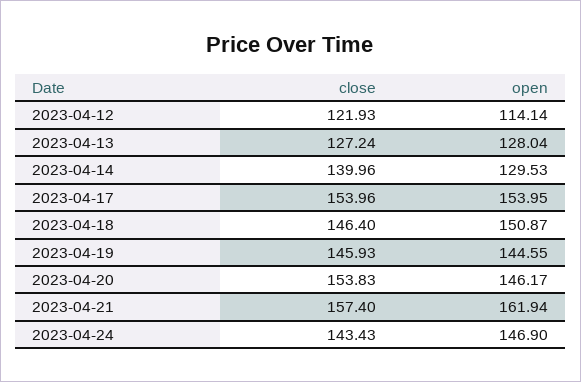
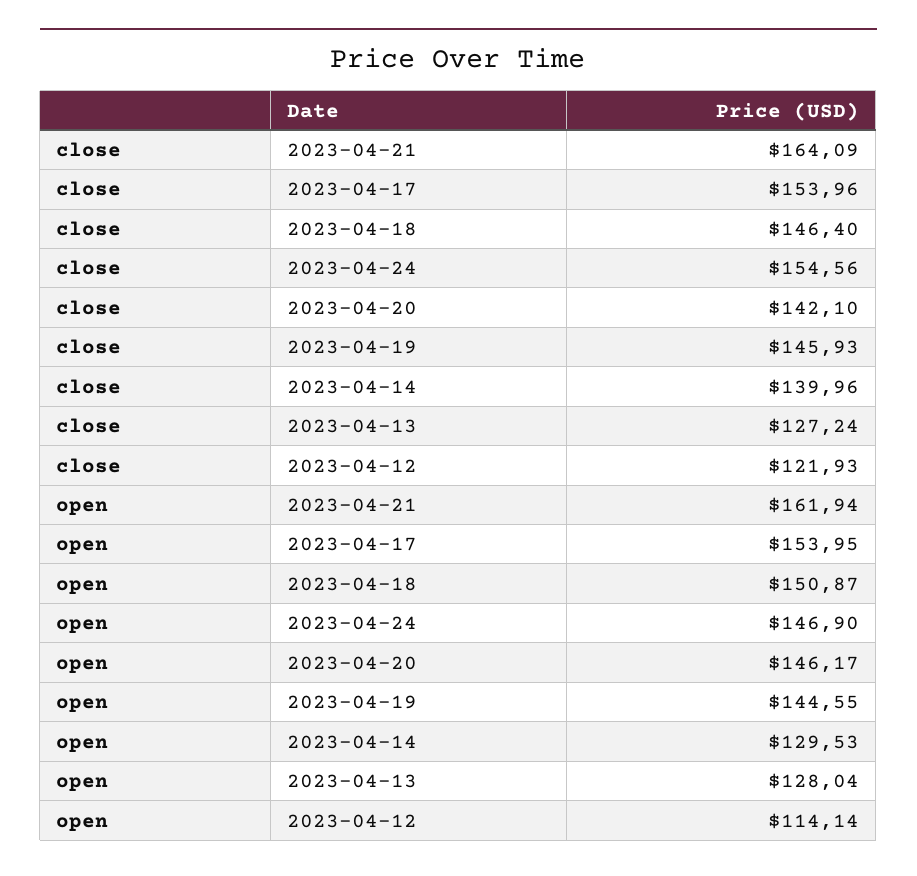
  {
    "close": {
      "2023-04-12": 121.93,
      "2023-04-13": 127.24,
      "2023-04-14": 139.96,
      "2023-04-17": 153.96,
      "2023-04-18": 146.4,
      "2023-04-19": 145.93,
-     "2023-04-20": 153.83,
+     "2023-04-20": 142.1,
-     "2023-04-21": 157.4,
+     "2023-04-21": 164.09,
-     "2023-04-24": 143.43
+     "2023-04-24": 154.56
    },
    "open": {
      "2023-04-12": 114.14,
      "2023-04-13": 128.04,
      "2023-04-14": 129.53,
      "2023-04-17": 153.95,
      "2023-04-18": 150.87,
      "2023-04-19": 144.55,
      "2023-04-20": 146.17,
      "2023-04-21": 161.94,
      "2023-04-24": 146.9
    }
  }

